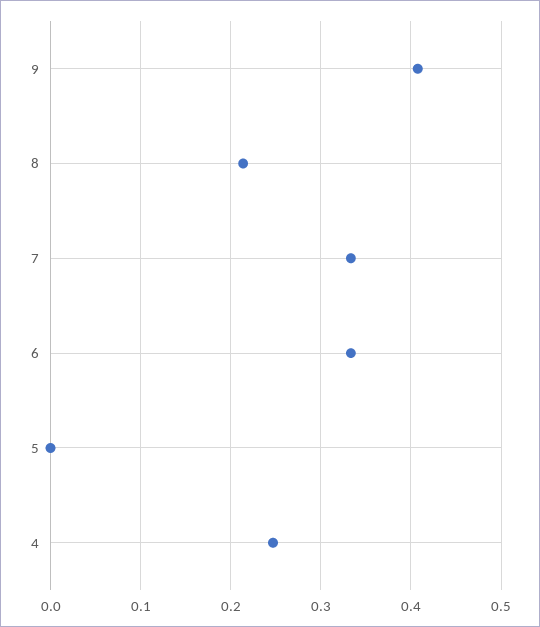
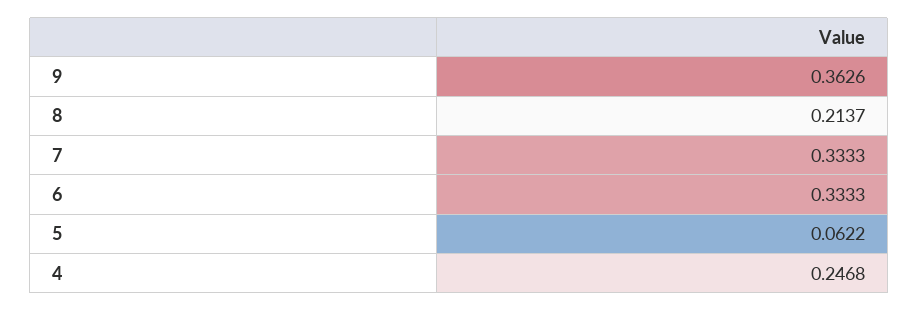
  {
-   "9": 0.41,
+   "9": 0.3626,
    "8": 0.2137,
    "7": 0.3333,
    "6": 0.3333,
-   "5": 0,
+   "5": 0.0622,
    "4": 0.2468
  }

